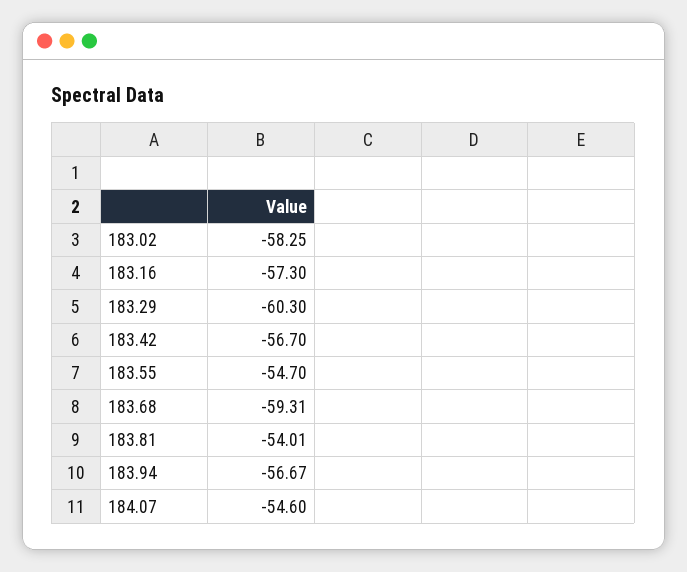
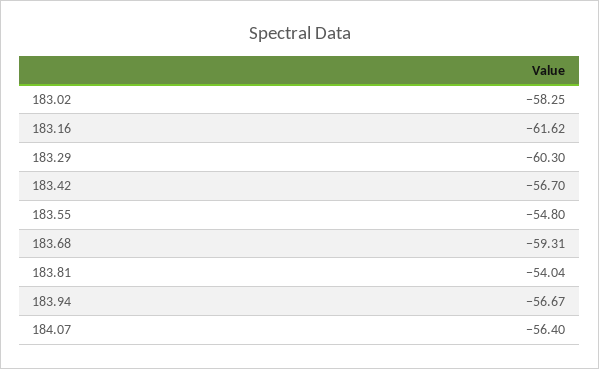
  {
    "183.02": -58.25,
-   "183.16": -57.3,
+   "183.16": -61.62,
    "183.29": -60.3,
    "183.42": -56.7,
-   "183.55": -54.7,
+   "183.55": -54.8,
    "183.68": -59.31,
-   "183.81": -54.01,
+   "183.81": -54.04,
    "183.94": -56.67,
-   "184.07": -54.6
+   "184.07": -56.4
  }

